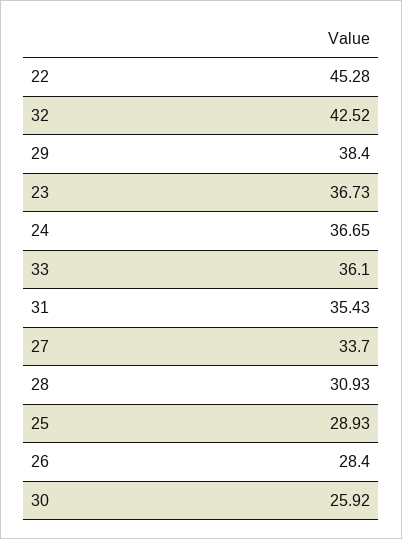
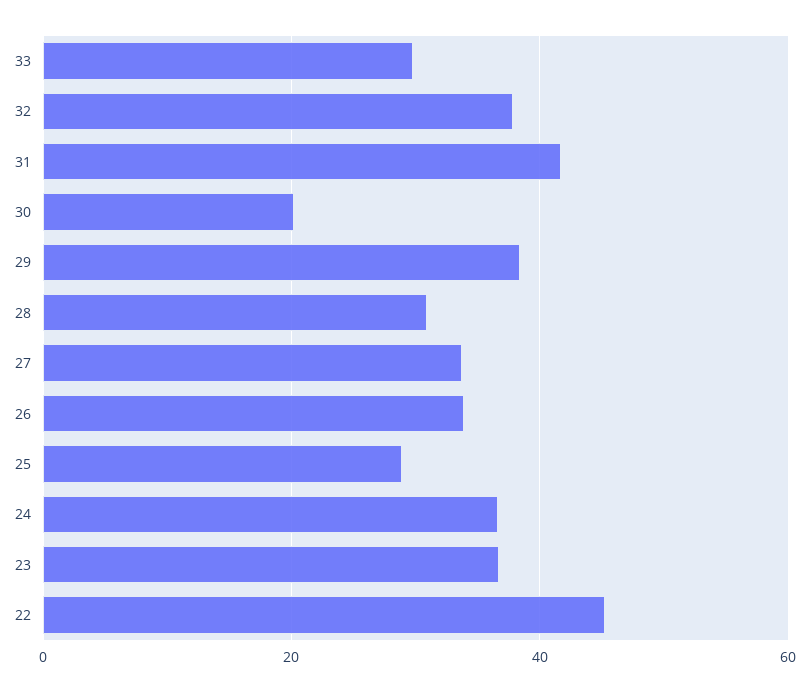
  {
    "22": 45.28,
-   "32": 42.52,
+   "32": 38,
    "29": 38.4,
    "23": 36.73,
    "24": 36.65,
-   "33": 36.1,
+   "33": 30,
-   "31": 35.43,
+   "31": 42,
    "27": 33.7,
    "28": 30.93,
    "25": 28.93,
-   "26": 28.4,
+   "26": 34,
-   "30": 25.92
+   "30": 20
  }

